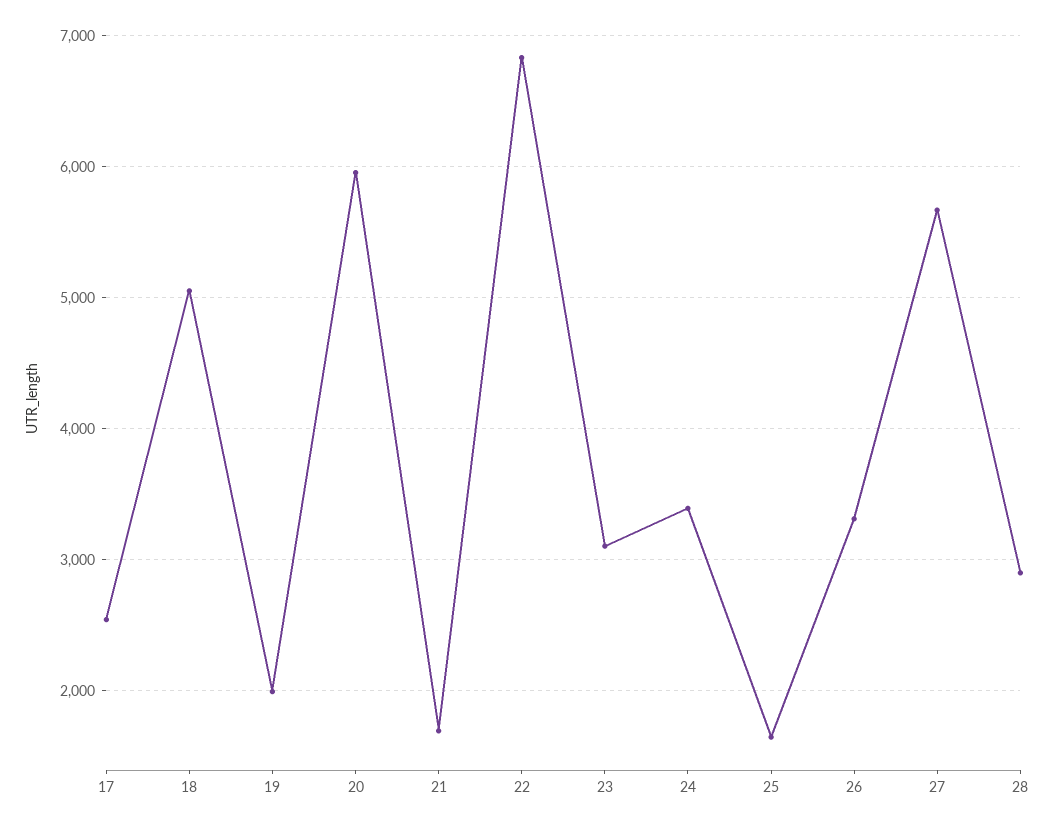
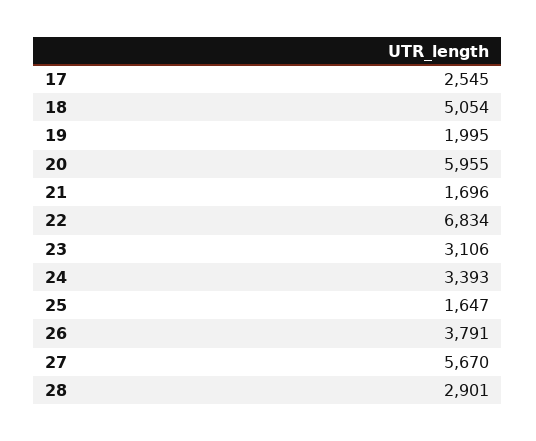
  {
    "17": 2545,
    "18": 5054,
    "19": 1995,
    "20": 5955,
    "21": 1696,
    "22": 6834,
    "23": 3106,
    "24": 3393,
    "25": 1647,
-   "26": 3300,
+   "26": 3791,
    "27": 5670,
    "28": 2901
  }

